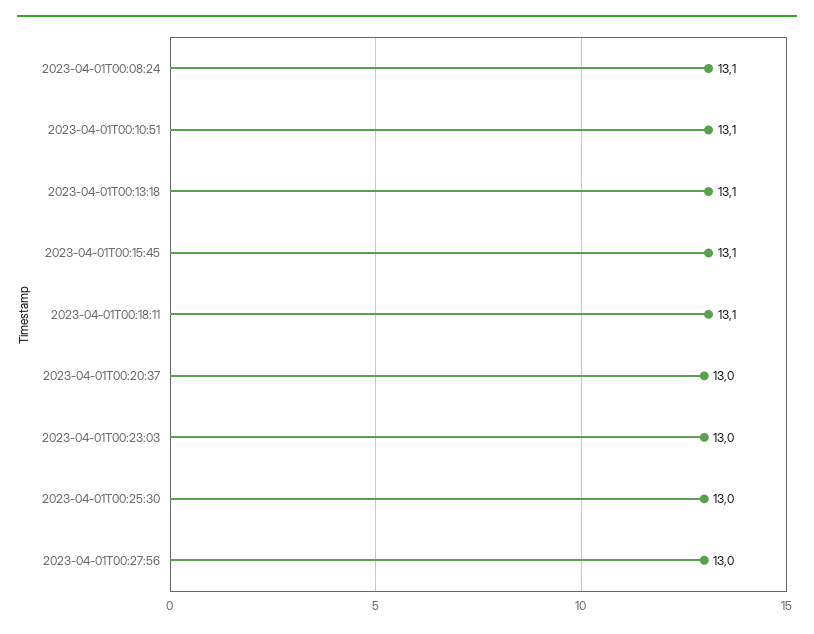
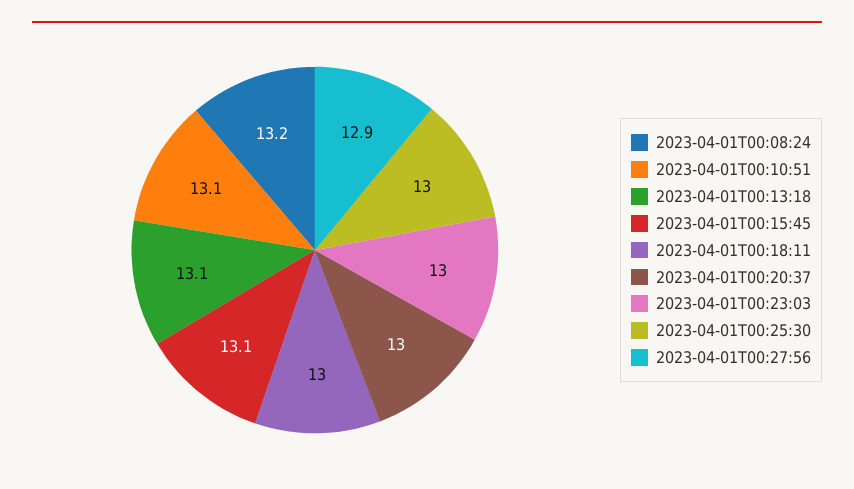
  {
-   "2023-04-01T00:08:24": 13.1,
+   "2023-04-01T00:08:24": 13.2,
    "2023-04-01T00:10:51": 13.1,
    "2023-04-01T00:13:18": 13.1,
    "2023-04-01T00:15:45": 13.1,
-   "2023-04-01T00:18:11": 13.1,
+   "2023-04-01T00:18:11": 13,
    "2023-04-01T00:20:37": 13,
    "2023-04-01T00:23:03": 13,
    "2023-04-01T00:25:30": 13,
-   "2023-04-01T00:27:56": 13
+   "2023-04-01T00:27:56": 12.9
  }

